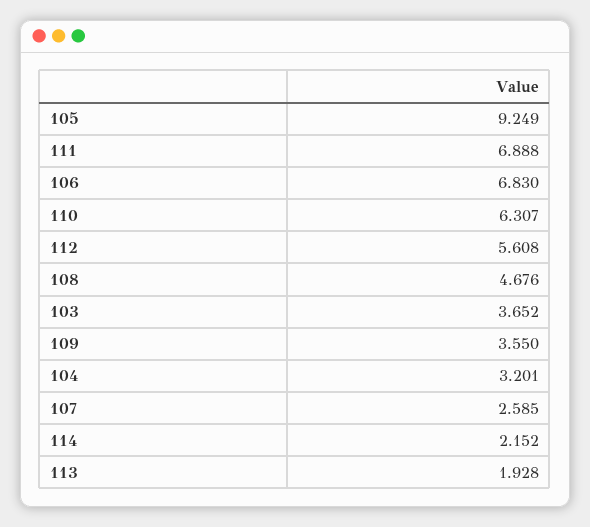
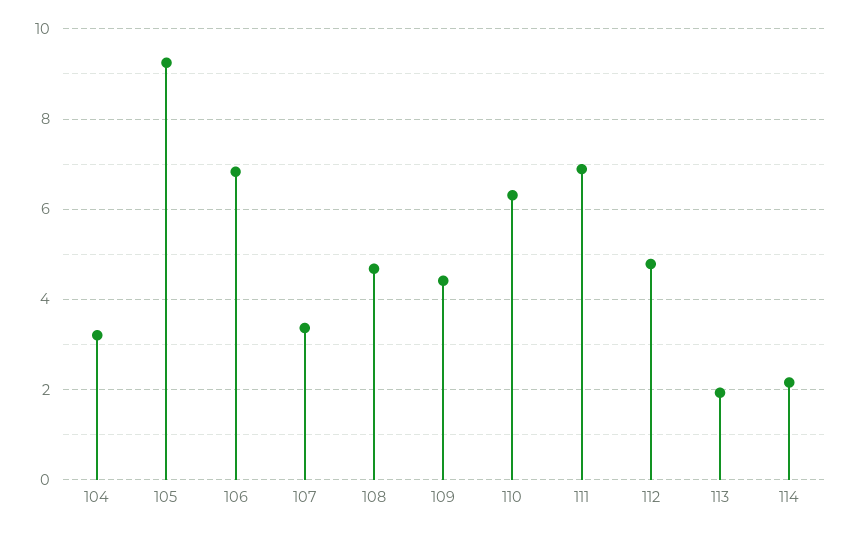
  {
    "105": 9.249,
    "111": 6.888,
    "106": 6.83,
    "110": 6.307,
-   "112": 5.608,
+   "112": 4.8,
    "108": 4.676,
-   "103": 3.652,
-   "109": 3.55,
+   "109": 4.4,
    "104": 3.201,
-   "107": 2.585,
+   "107": 3.4,
    "114": 2.152,
    "113": 1.928
  }

